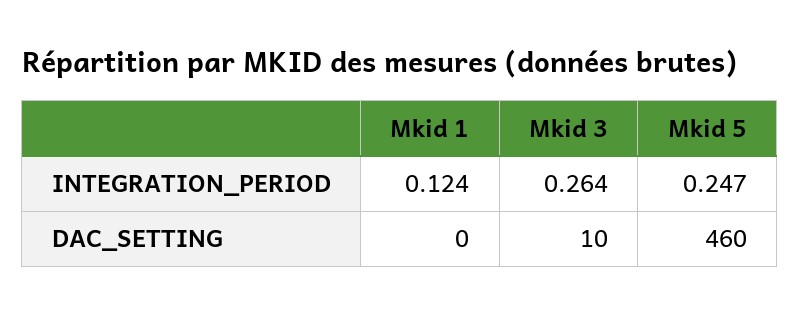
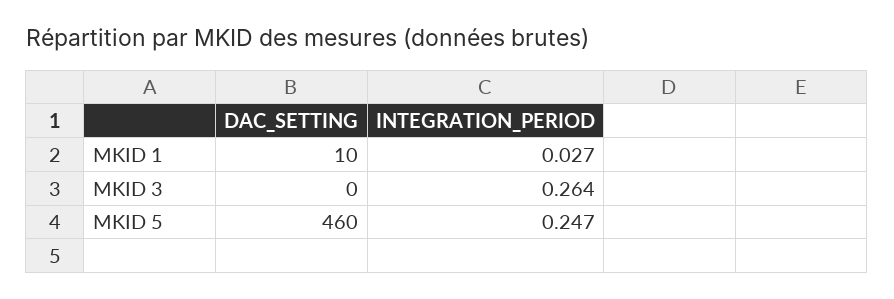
  {
    "Mkid 1": {
-     "INTEGRATION_PERIOD": 0.124,
+     "INTEGRATION_PERIOD": 0.027,
-     "DAC_SETTING": 0
+     "DAC_SETTING": 10
    },
    "Mkid 3": {
      "INTEGRATION_PERIOD": 0.264,
-     "DAC_SETTING": 10
+     "DAC_SETTING": 0
    },
    "Mkid 5": {
      "INTEGRATION_PERIOD": 0.247,
      "DAC_SETTING": 460
    }
  }

